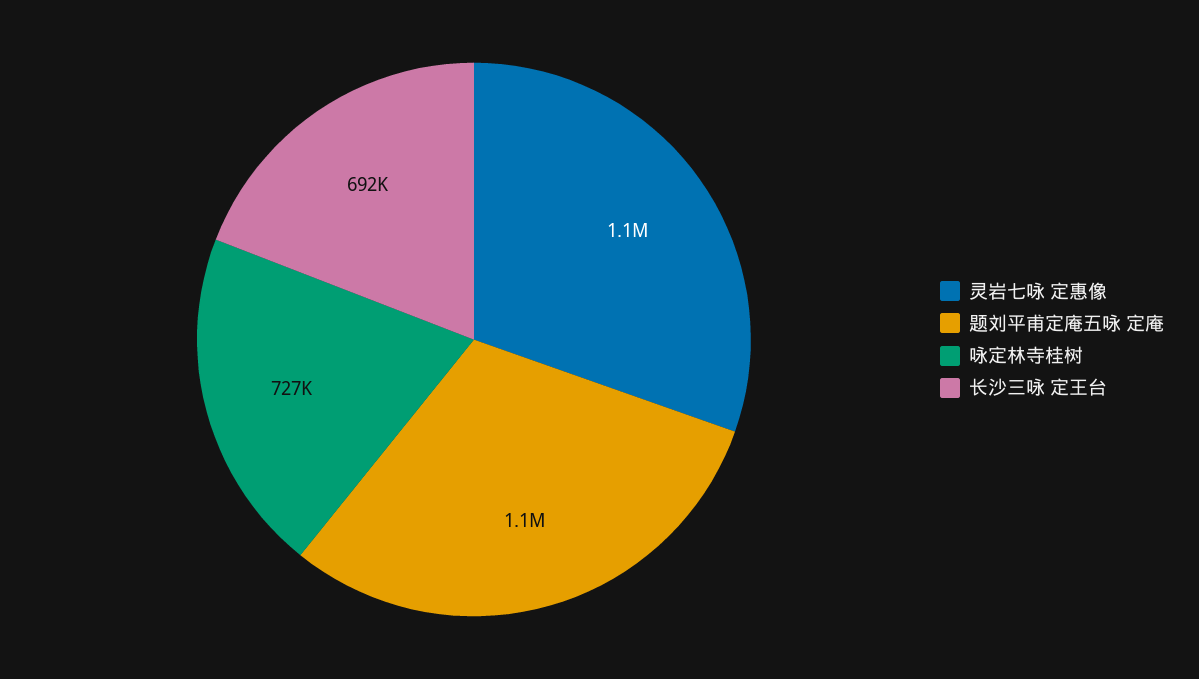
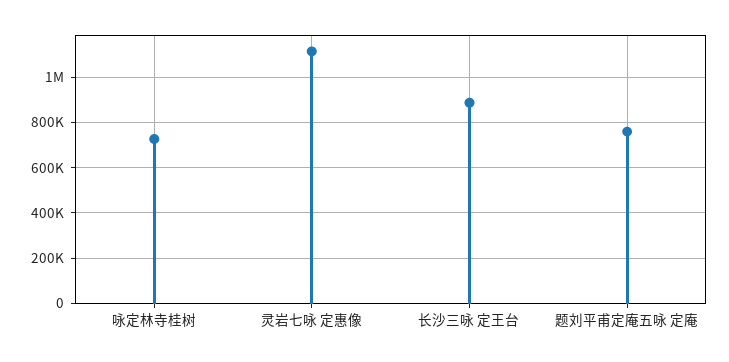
  {
    "灵岩七咏 定惠像": 1100000,
-   "题刘平甫定庵五咏 定庵": 1100000,
+   "题刘平甫定庵五咏 定庵": 750000,
    "咏定林寺桂树": 727000,
-   "长沙三咏 定王台": 692000
+   "长沙三咏 定王台": 900000
  }

